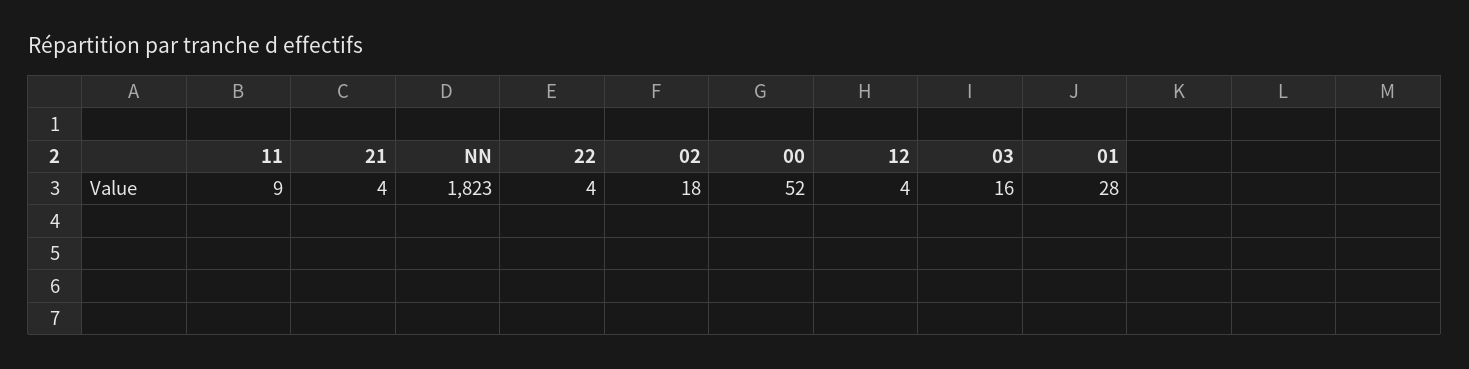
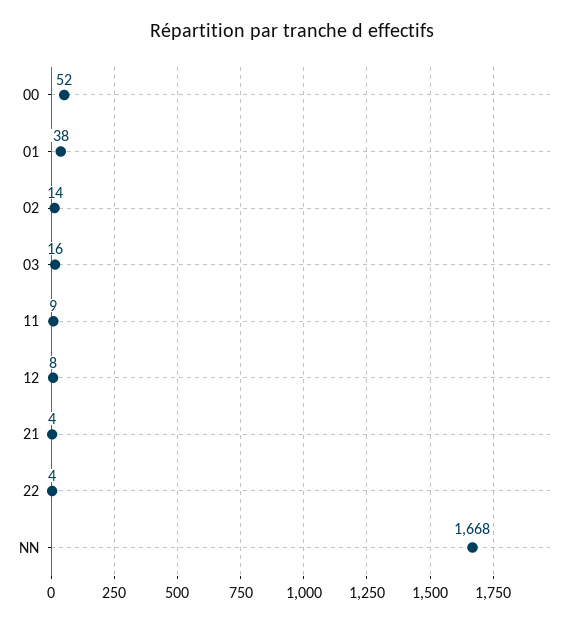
  {
    "11": 9,
    "21": 4,
-   "NN": 1823,
+   "NN": 1668,
    "22": 4,
-   "02": 18,
+   "02": 14,
    "00": 52,
-   "12": 4,
+   "12": 8,
    "03": 16,
-   "01": 28
+   "01": 38
  }

